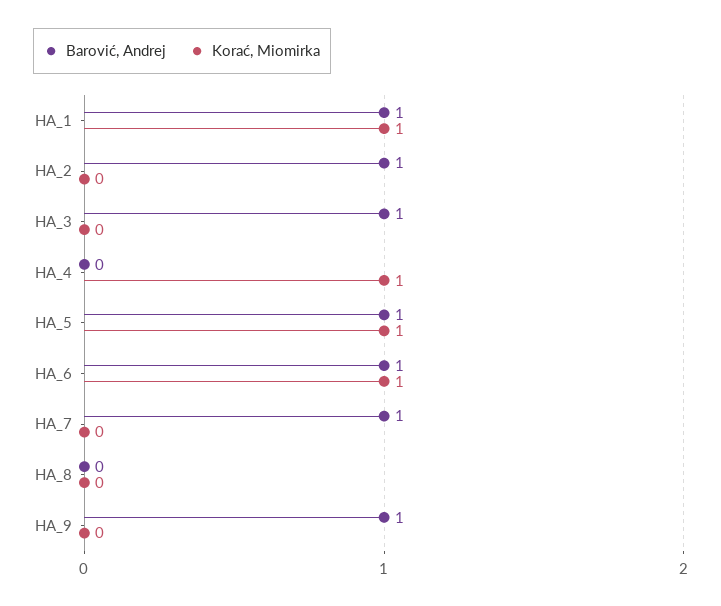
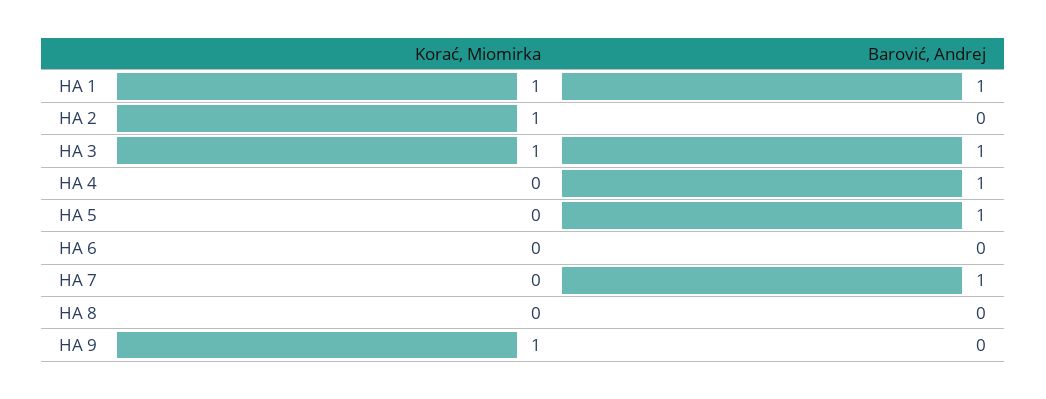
  {
    "Barović, Andrej": {
      "HA_1": 1,
-     "HA_2": 1,
+     "HA_2": 0,
      "HA_3": 1,
-     "HA_4": 0,
+     "HA_4": 1,
      "HA_5": 1,
-     "HA_6": 1,
+     "HA_6": 0,
      "HA_7": 1,
      "HA_8": 0,
-     "HA_9": 1
+     "HA_9": 0
    },
    "Korać, Miomirka": {
      "HA_1": 1,
-     "HA_2": 0,
+     "HA_2": 1,
-     "HA_3": 0,
+     "HA_3": 1,
-     "HA_4": 1,
+     "HA_4": 0,
-     "HA_5": 1,
+     "HA_5": 0,
-     "HA_6": 1,
+     "HA_6": 0,
      "HA_7": 0,
      "HA_8": 0,
-     "HA_9": 0
+     "HA_9": 1
    }
  }

